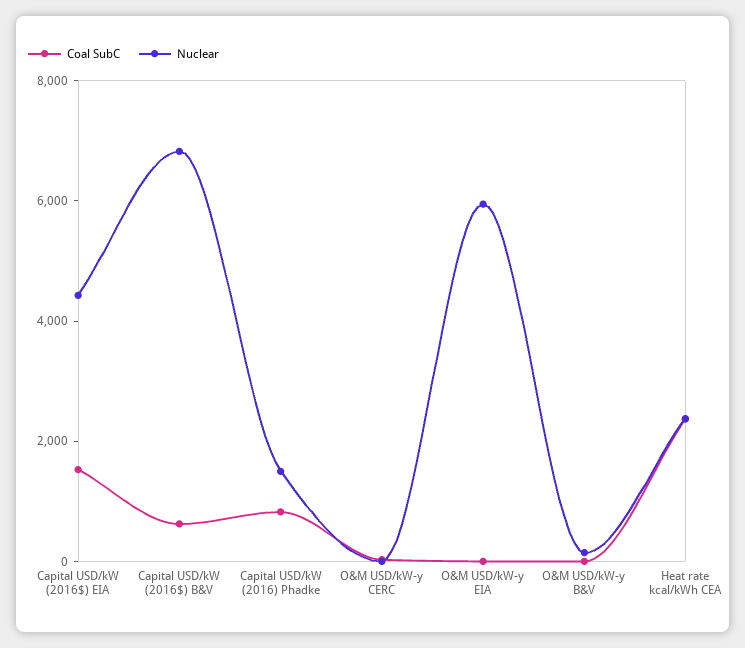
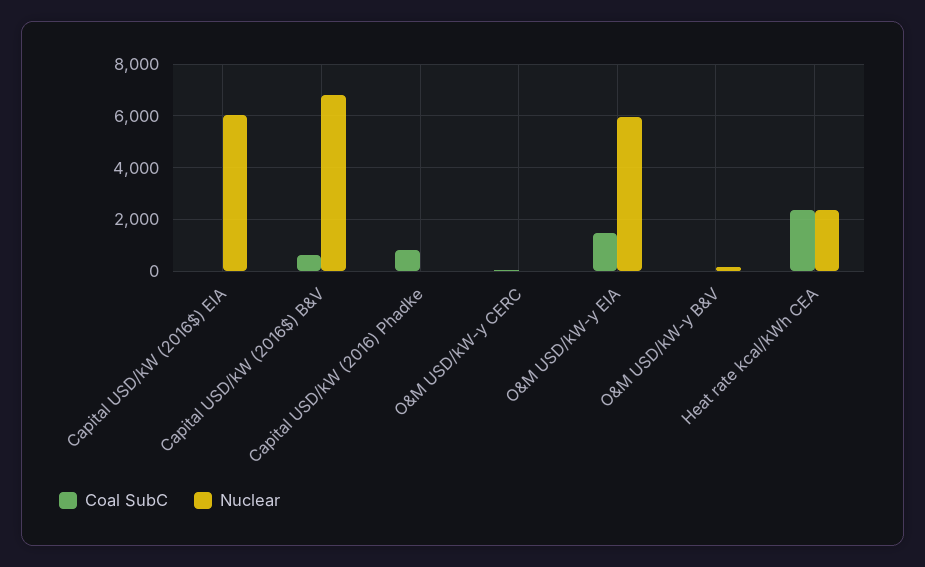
  {
    "Coal SubC": {
-     "Capital USD/kW (2016$) EIA": 1500,
+     "Capital USD/kW (2016$) EIA": 0,
      "Capital USD/kW (2016$) B&V": 500,
      "Capital USD/kW (2016) Phadke": 750,
      "O&M USD/kW-y CERC": 0,
-     "O&M USD/kW-y EIA": 0,
+     "O&M USD/kW-y EIA": 1500,
      "O&M USD/kW-y B&V": 0,
      "Heat rate kcal/kWh CEA": 2250
    },
    "Nuclear": {
-     "Capital USD/kW (2016$) EIA": 4500,
+     "Capital USD/kW (2016$) EIA": 6000,
      "Capital USD/kW (2016$) B&V": 6750,
-     "Capital USD/kW (2016) Phadke": 1500,
+     "Capital USD/kW (2016) Phadke": 0,
      "O&M USD/kW-y CERC": 0,
      "O&M USD/kW-y EIA": 6000,
      "O&M USD/kW-y B&V": 250,
      "Heat rate kcal/kWh CEA": 2500
    }
  }

